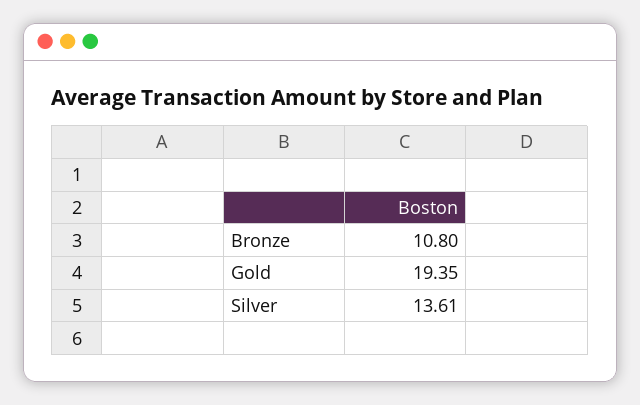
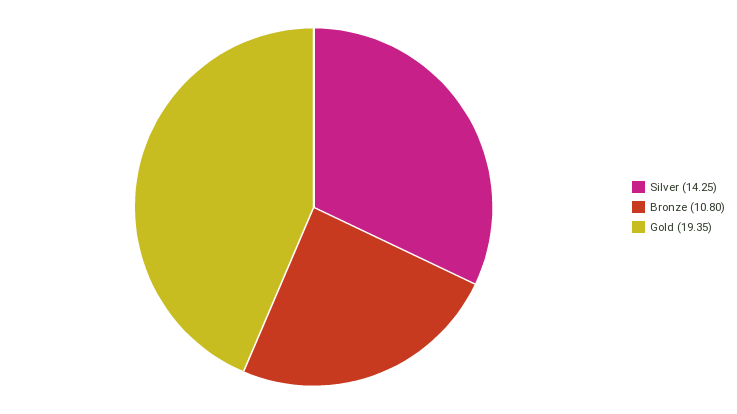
  {
    "Bronze": 10.8,
    "Gold": 19.35,
-   "Silver": 13.61
+   "Silver": 14.25
  }

